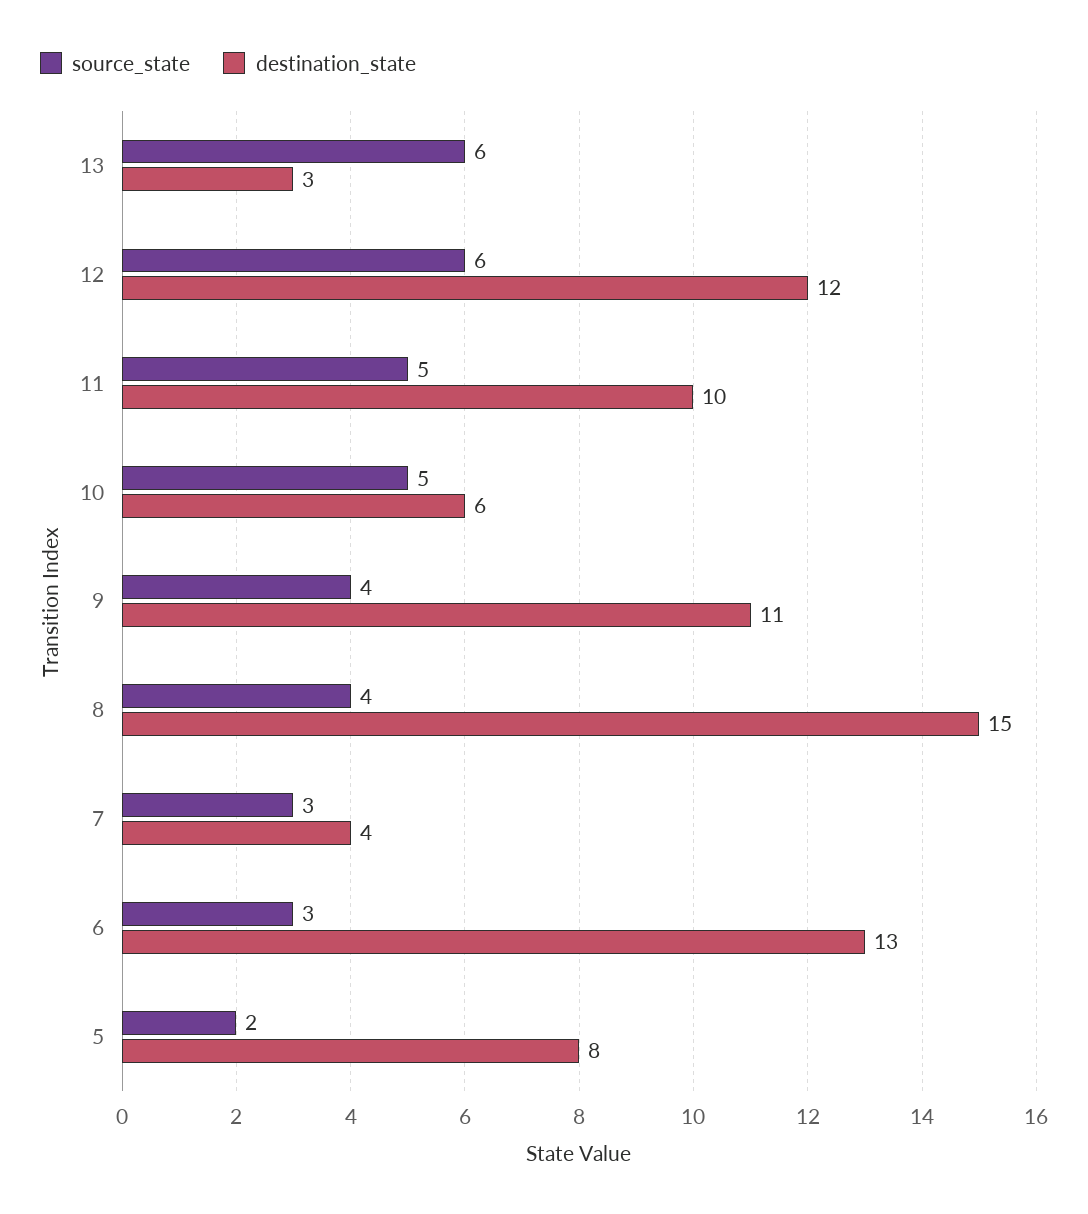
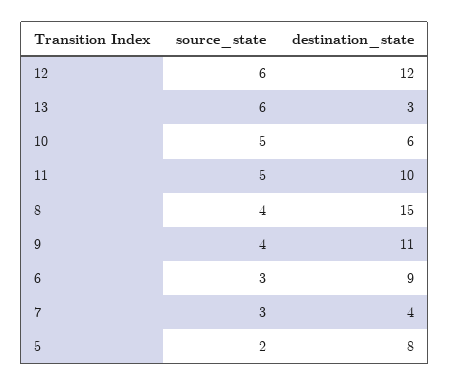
  {
    "source_state": {
      "13": 6,
      "12": 6,
      "11": 5,
      "10": 5,
      "9": 4,
      "8": 4,
      "7": 3,
      "6": 3,
      "5": 2
    },
    "destination_state": {
      "13": 3,
      "12": 12,
      "11": 10,
      "10": 6,
      "9": 11,
      "8": 15,
      "7": 4,
-     "6": 13,
+     "6": 9,
      "5": 8
    }
  }

